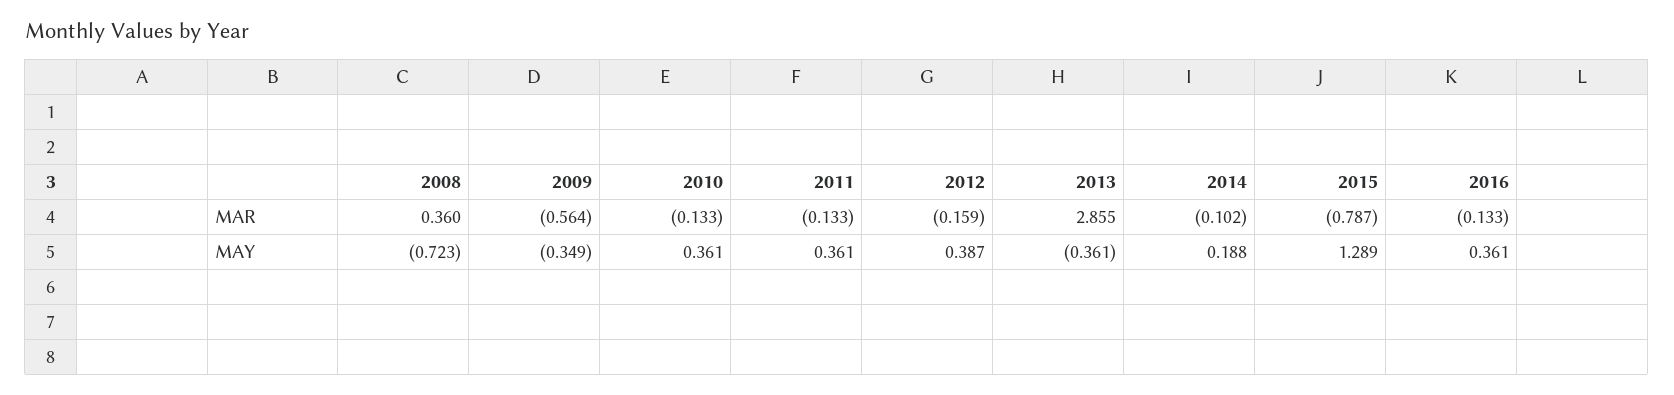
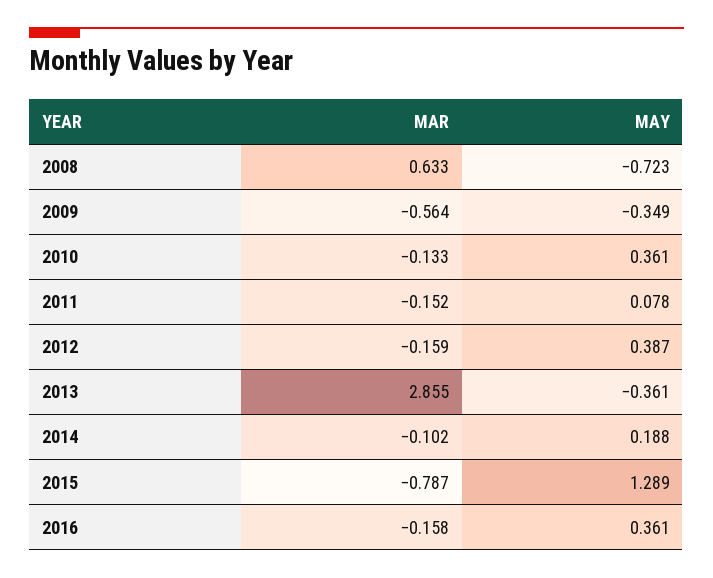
  {
    "2008": {
-     "MAR": 0.36,
+     "MAR": 0.633,
      "MAY": -0.723
    },
    "2009": {
      "MAR": -0.564,
      "MAY": -0.349
    },
    "2010": {
      "MAR": -0.133,
      "MAY": 0.361
    },
    "2011": {
-     "MAR": -0.133,
+     "MAR": -0.152,
-     "MAY": 0.361
+     "MAY": 0.078
    },
    "2012": {
      "MAR": -0.159,
      "MAY": 0.387
    },
    "2013": {
      "MAR": 2.855,
      "MAY": -0.361
    },
    "2014": {
      "MAR": -0.102,
      "MAY": 0.188
    },
    "2015": {
      "MAR": -0.787,
      "MAY": 1.289
    },
    "2016": {
-     "MAR": -0.133,
+     "MAR": -0.158,
      "MAY": 0.361
    }
  }

